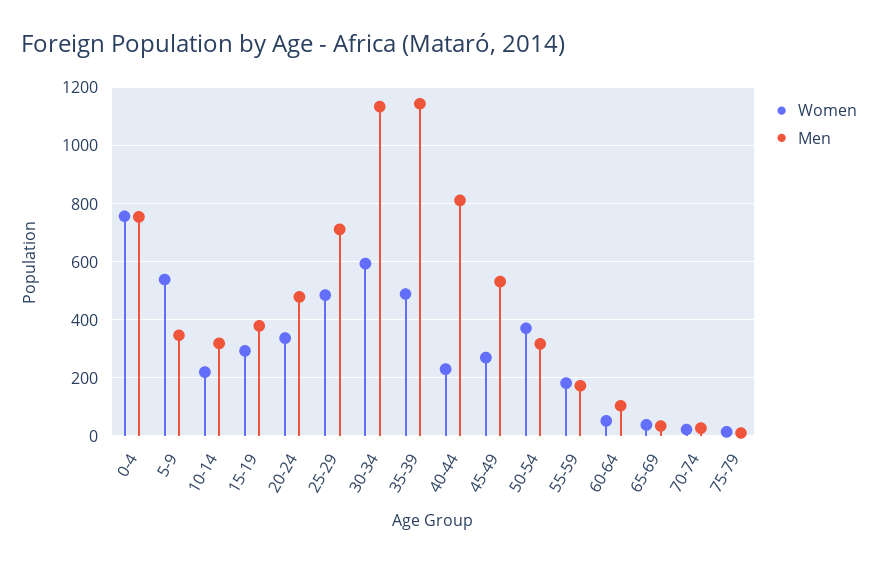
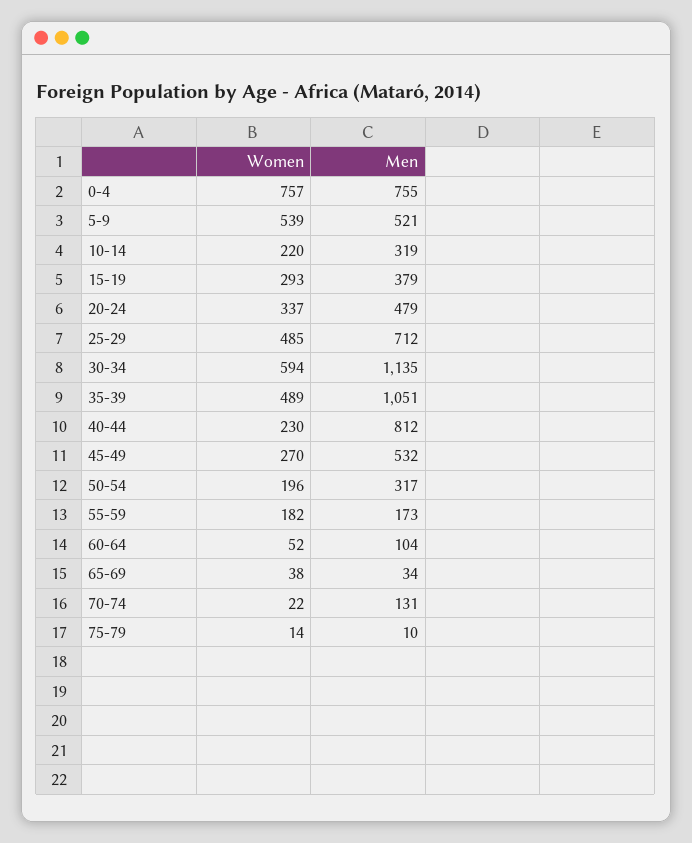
  {
    "Women": {
      "0-4": 757,
      "5-9": 539,
      "10-14": 220,
      "15-19": 293,
      "20-24": 337,
      "25-29": 485,
      "30-34": 594,
      "35-39": 489,
      "40-44": 230,
      "45-49": 270,
-     "50-54": 375,
+     "50-54": 196,
      "55-59": 182,
      "60-64": 52,
      "65-69": 38,
      "70-74": 22,
      "75-79": 14
    },
    "Men": {
      "0-4": 755,
-     "5-9": 350,
+     "5-9": 521,
      "10-14": 319,
      "15-19": 379,
      "20-24": 479,
      "25-29": 712,
      "30-34": 1135,
-     "35-39": 1150,
+     "35-39": 1051,
      "40-44": 812,
      "45-49": 532,
      "50-54": 317,
      "55-59": 173,
      "60-64": 104,
      "65-69": 34,
-     "70-74": 25,
+     "70-74": 131,
      "75-79": 10
    }
  }

